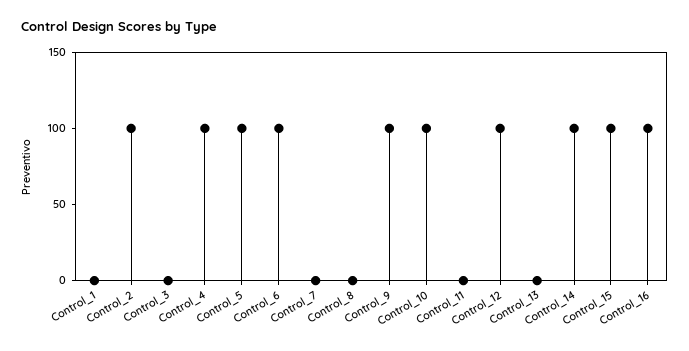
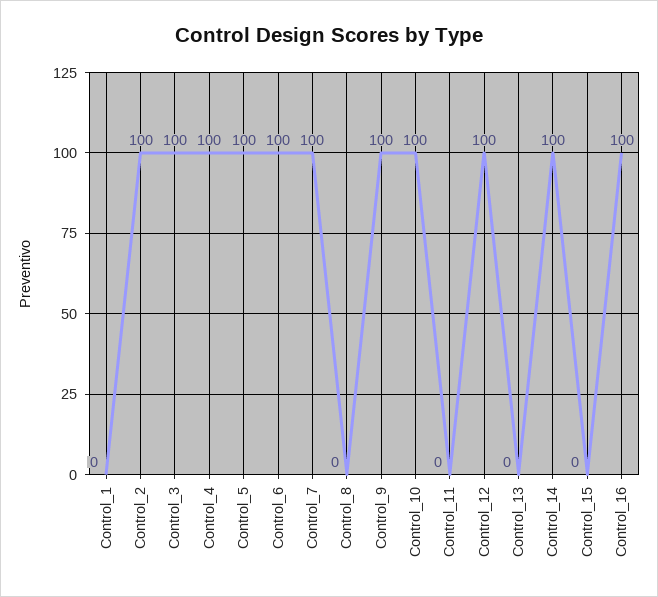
  {
    "Control_1": 0,
    "Control_2": 100,
-   "Control_3": 0,
+   "Control_3": 100,
    "Control_4": 100,
    "Control_5": 100,
    "Control_6": 100,
-   "Control_7": 0,
+   "Control_7": 100,
    "Control_8": 0,
    "Control_9": 100,
    "Control_10": 100,
    "Control_11": 0,
    "Control_12": 100,
    "Control_13": 0,
    "Control_14": 100,
-   "Control_15": 100,
+   "Control_15": 0,
    "Control_16": 100
  }

